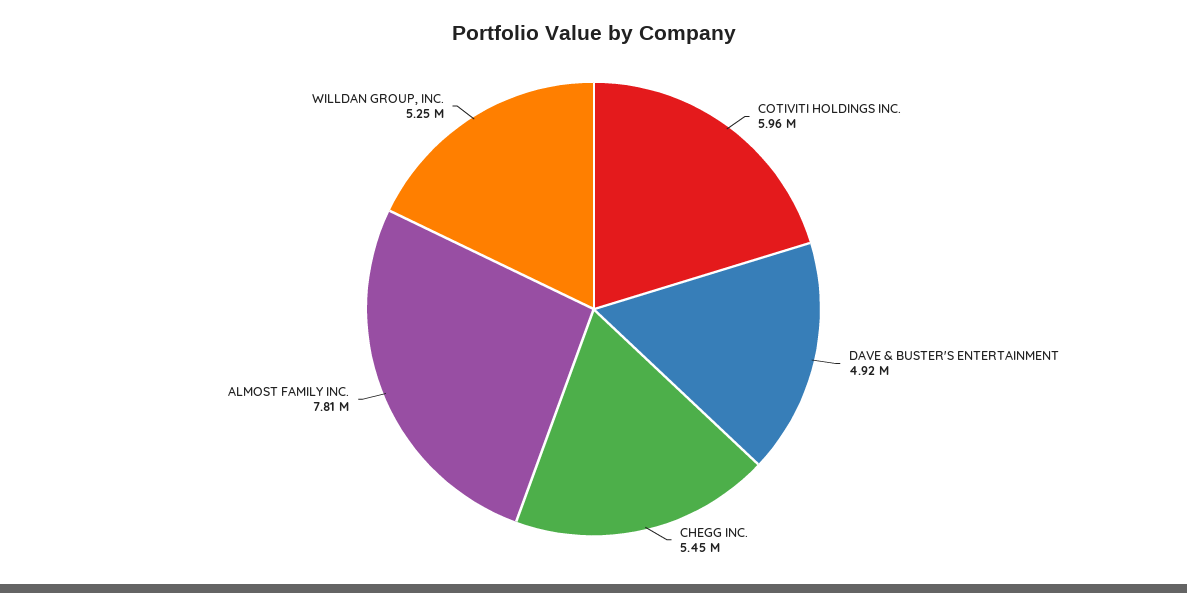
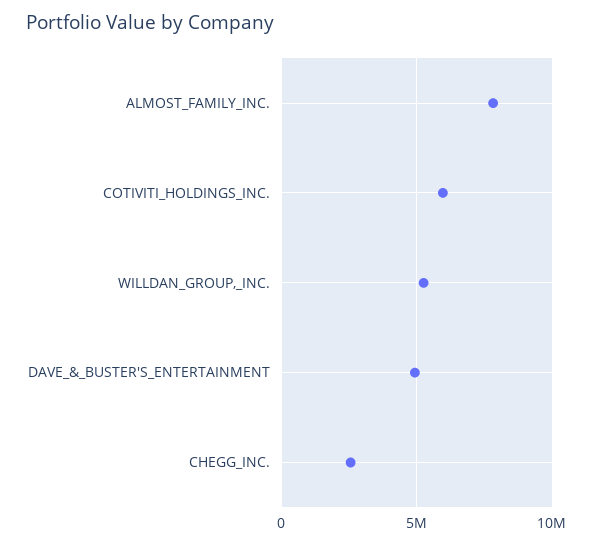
  {
    "COTIVITI HOLDINGS INC.": 5960000,
    "DAVE & BUSTER'S ENTERTAINMENT": 4920000,
-   "CHEGG INC.": 5450000,
+   "CHEGG INC.": 2500000,
    "ALMOST FAMILY INC.": 7810000,
    "WILLDAN GROUP, INC.": 5250000
  }

